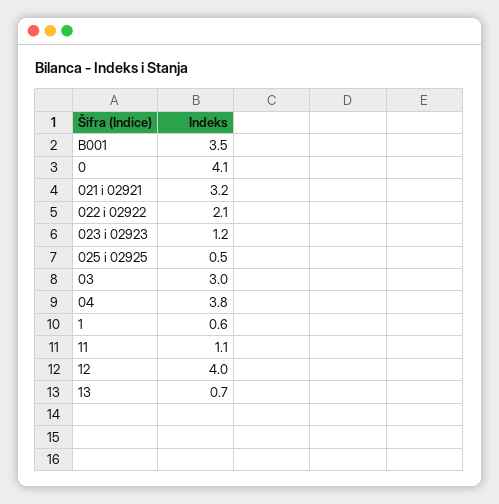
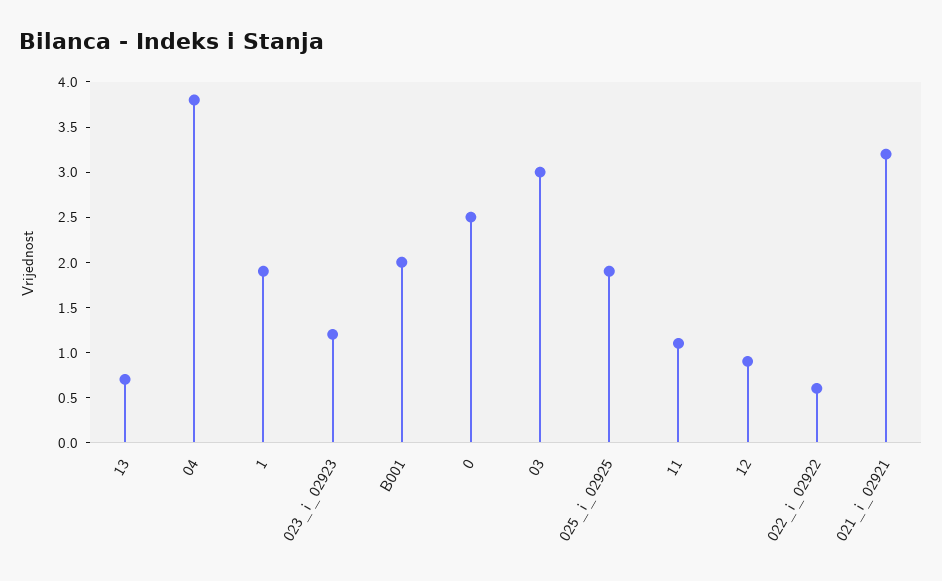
  {
-   "B001": 3.5,
+   "B001": 2,
-   "0": 4.1,
+   "0": 2.5,
    "021 i 02921": 3.2,
-   "022 i 02922": 2.1,
+   "022 i 02922": 0.6,
    "023 i 02923": 1.2,
-   "025 i 02925": 0.5,
+   "025 i 02925": 1.9,
    "03": 3,
    "04": 3.8,
-   "1": 0.6,
+   "1": 1.9,
    "11": 1.1,
-   "12": 4,
+   "12": 0.9,
    "13": 0.7
  }

